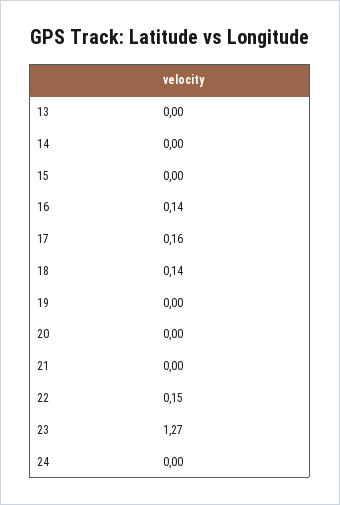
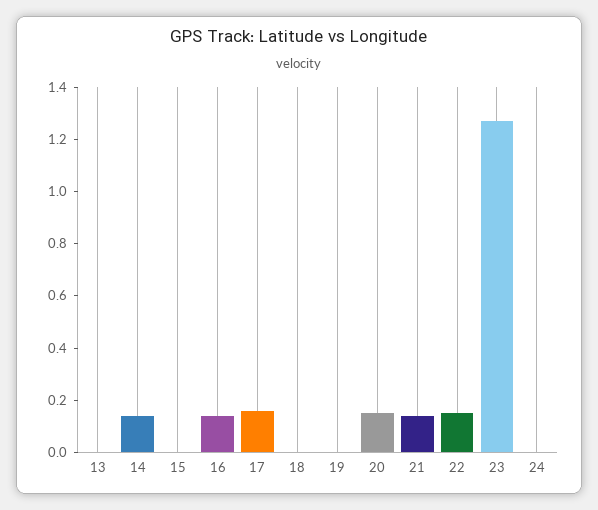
  {
    "13": 0,
-   "14": 0,
+   "14": 0.15,
    "15": 0,
    "16": 0.14,
    "17": 0.16,
-   "18": 0.14,
+   "18": 0,
    "19": 0,
-   "20": 0,
+   "20": 0.15,
-   "21": 0,
+   "21": 0.15,
    "22": 0.15,
    "23": 1.27,
    "24": 0
  }

